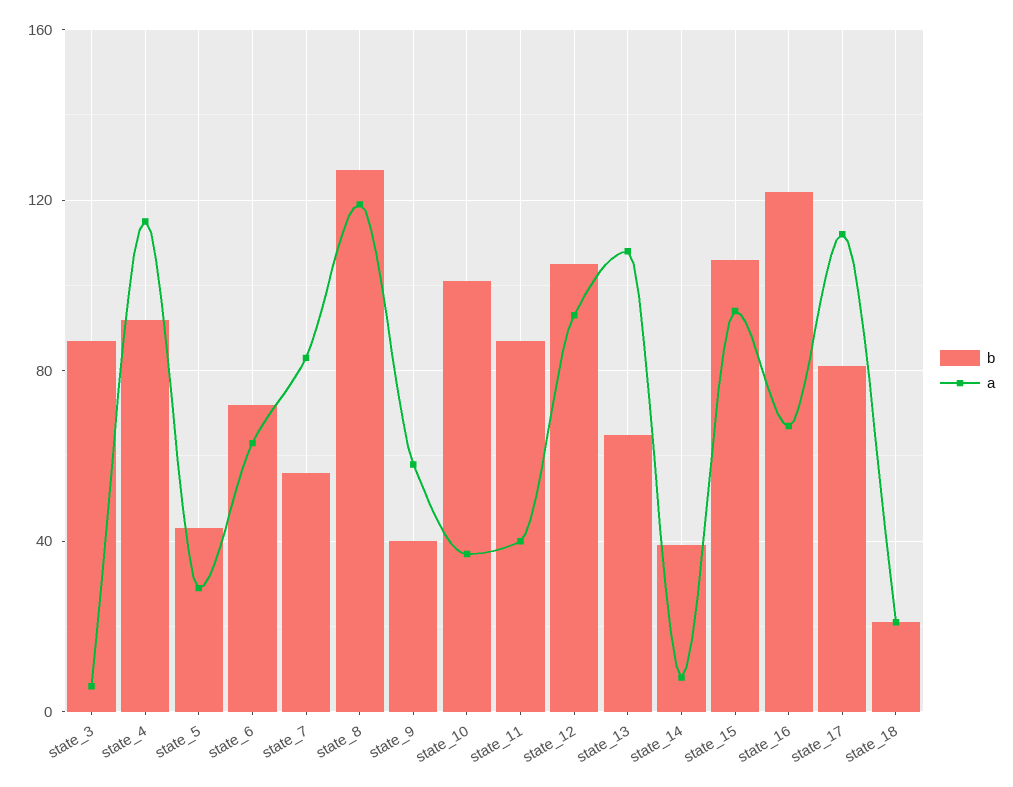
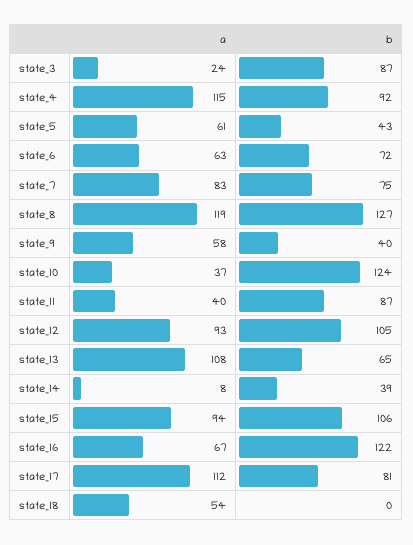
  {
    "b": {
      "state_3": 87,
      "state_4": 92,
      "state_5": 43,
      "state_6": 72,
-     "state_7": 55,
+     "state_7": 75,
      "state_8": 127,
      "state_9": 40,
-     "state_10": 100,
+     "state_10": 124,
      "state_11": 87,
      "state_12": 105,
      "state_13": 65,
      "state_14": 39,
      "state_15": 106,
      "state_16": 122,
      "state_17": 81,
-     "state_18": 20
+     "state_18": 0
    },
    "a": {
-     "state_3": 5,
+     "state_3": 24,
      "state_4": 115,
-     "state_5": 30,
+     "state_5": 61,
      "state_6": 63,
      "state_7": 83,
      "state_8": 119,
      "state_9": 58,
      "state_10": 37,
      "state_11": 40,
      "state_12": 93,
      "state_13": 108,
      "state_14": 8,
      "state_15": 94,
      "state_16": 67,
      "state_17": 112,
-     "state_18": 20
+     "state_18": 54
    }
  }

